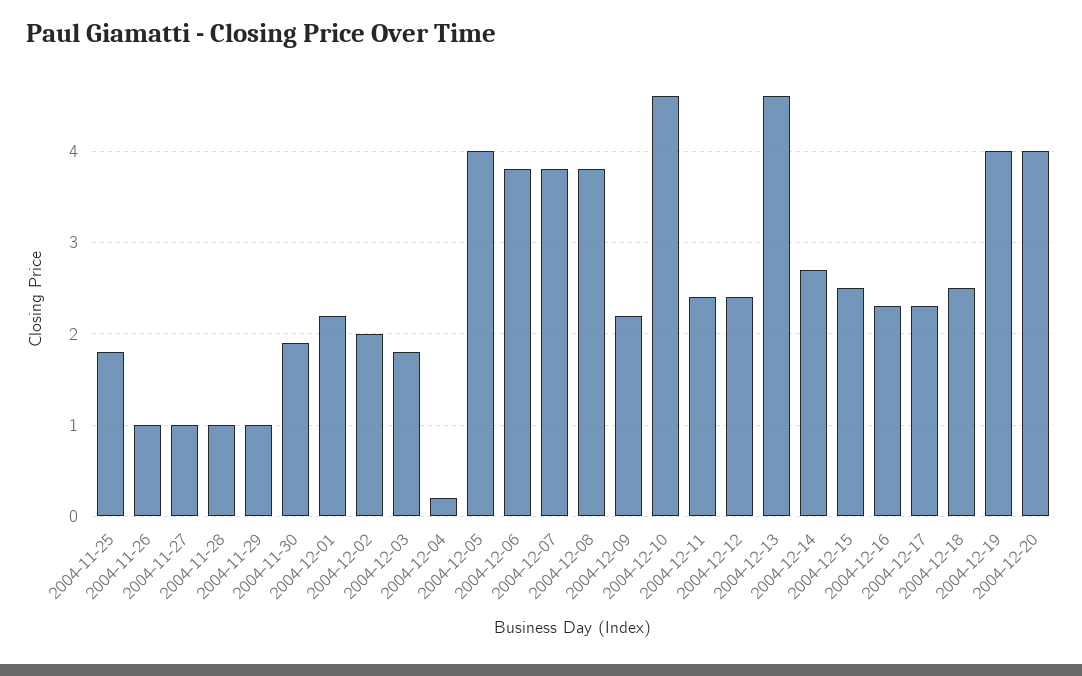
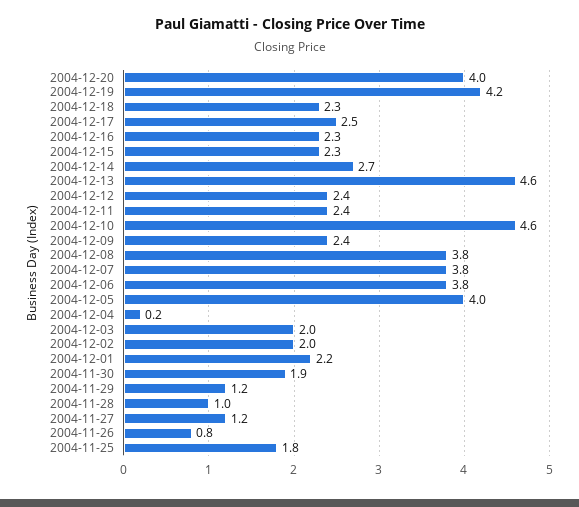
  {
    "2004-11-25": 1.8,
-   "2004-11-26": 1,
+   "2004-11-26": 0.8,
-   "2004-11-27": 1,
+   "2004-11-27": 1.2,
    "2004-11-28": 1,
-   "2004-11-29": 1,
+   "2004-11-29": 1.2,
    "2004-11-30": 1.9,
    "2004-12-01": 2.2,
    "2004-12-02": 2,
-   "2004-12-03": 1.8,
+   "2004-12-03": 2,
    "2004-12-04": 0.2,
    "2004-12-05": 4,
    "2004-12-06": 3.8,
    "2004-12-07": 3.8,
    "2004-12-08": 3.8,
-   "2004-12-09": 2.2,
+   "2004-12-09": 2.4,
    "2004-12-10": 4.6,
    "2004-12-11": 2.4,
    "2004-12-12": 2.4,
    "2004-12-13": 4.6,
    "2004-12-14": 2.7,
-   "2004-12-15": 2.5,
+   "2004-12-15": 2.3,
    "2004-12-16": 2.3,
-   "2004-12-17": 2.3,
+   "2004-12-17": 2.5,
-   "2004-12-18": 2.5,
+   "2004-12-18": 2.3,
-   "2004-12-19": 4,
+   "2004-12-19": 4.2,
    "2004-12-20": 4
  }

